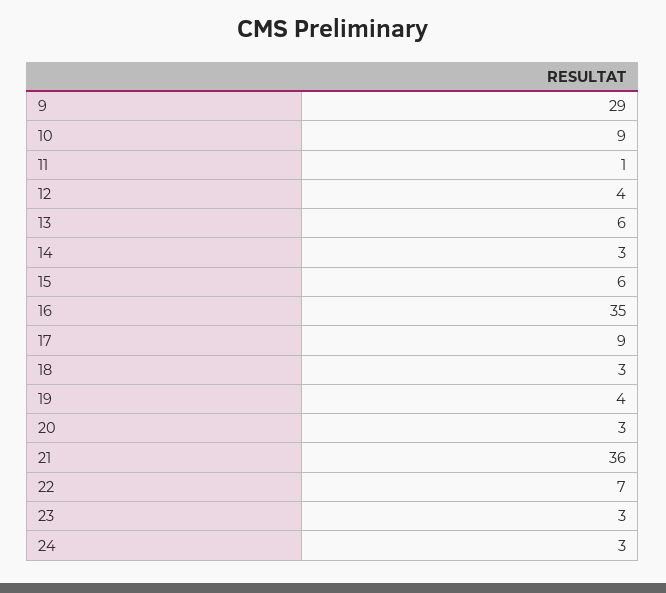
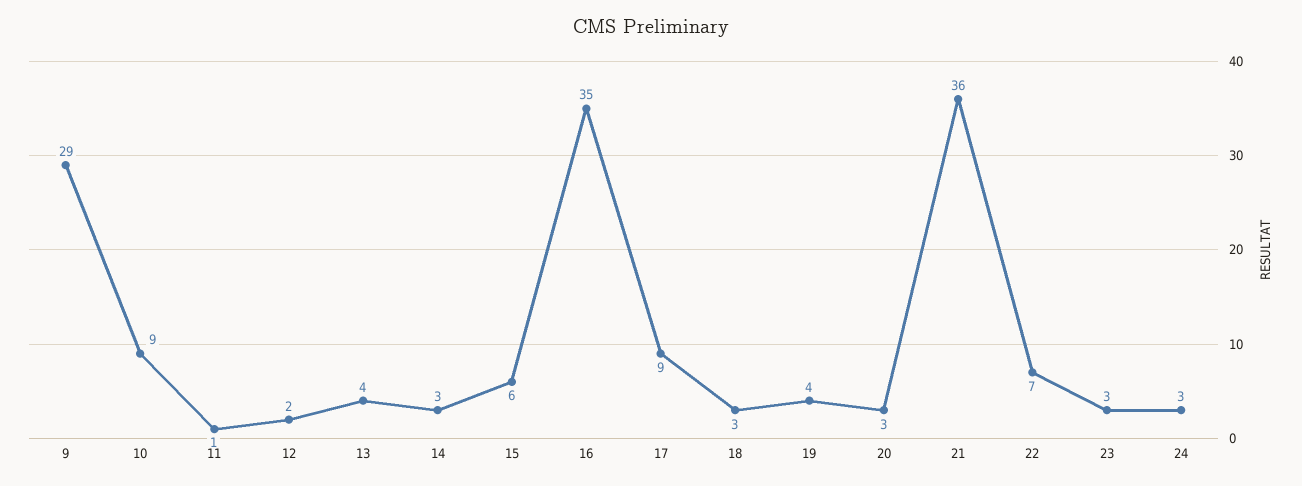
  {
    "9": 29,
    "10": 9,
    "11": 1,
-   "12": 4,
+   "12": 2,
-   "13": 6,
+   "13": 4,
    "14": 3,
    "15": 6,
    "16": 35,
    "17": 9,
    "18": 3,
    "19": 4,
    "20": 3,
    "21": 36,
    "22": 7,
    "23": 3,
    "24": 3
  }

